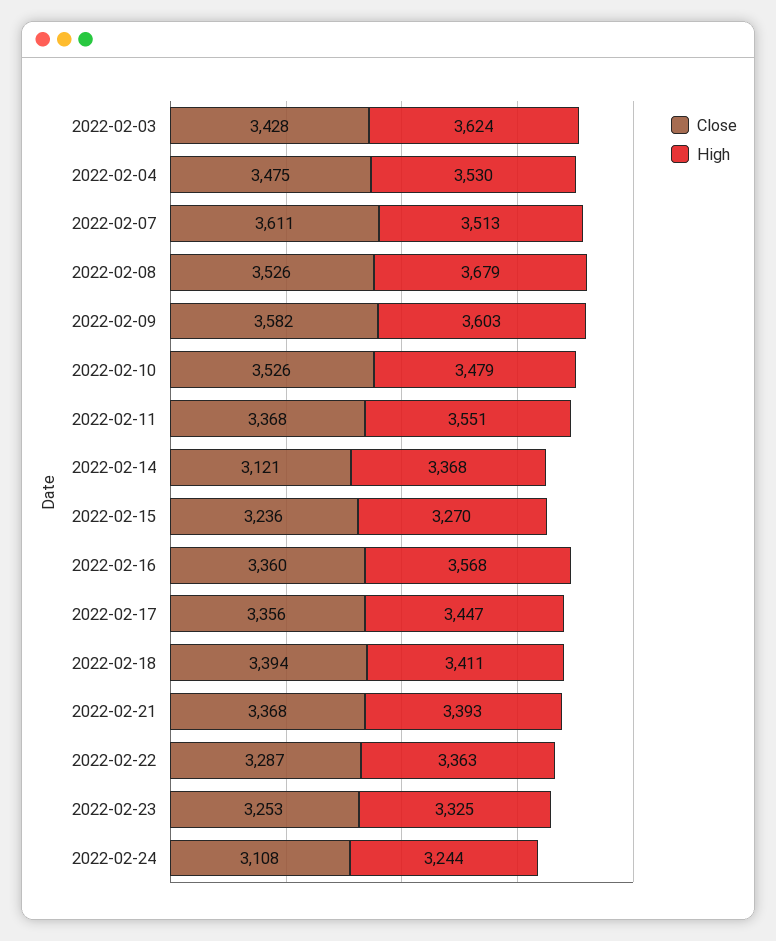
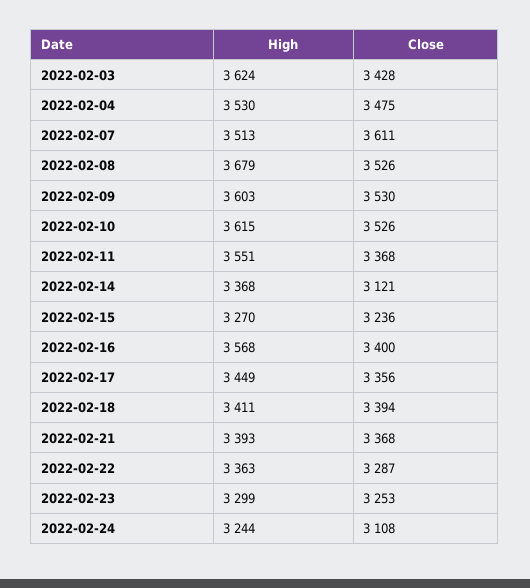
  {
    "Close": {
      "2022-02-03": 3428,
      "2022-02-04": 3475,
      "2022-02-07": 3611,
      "2022-02-08": 3526,
-     "2022-02-09": 3582,
+     "2022-02-09": 3530,
      "2022-02-10": 3526,
      "2022-02-11": 3368,
      "2022-02-14": 3121,
      "2022-02-15": 3236,
-     "2022-02-16": 3360,
+     "2022-02-16": 3400,
      "2022-02-17": 3356,
      "2022-02-18": 3394,
      "2022-02-21": 3368,
      "2022-02-22": 3287,
      "2022-02-23": 3253,
      "2022-02-24": 3108
    },
    "High": {
      "2022-02-03": 3624,
      "2022-02-04": 3530,
      "2022-02-07": 3513,
      "2022-02-08": 3679,
      "2022-02-09": 3603,
-     "2022-02-10": 3479,
+     "2022-02-10": 3615,
      "2022-02-11": 3551,
      "2022-02-14": 3368,
      "2022-02-15": 3270,
      "2022-02-16": 3568,
-     "2022-02-17": 3447,
+     "2022-02-17": 3449,
      "2022-02-18": 3411,
      "2022-02-21": 3393,
      "2022-02-22": 3363,
-     "2022-02-23": 3325,
+     "2022-02-23": 3299,
      "2022-02-24": 3244
    }
  }

